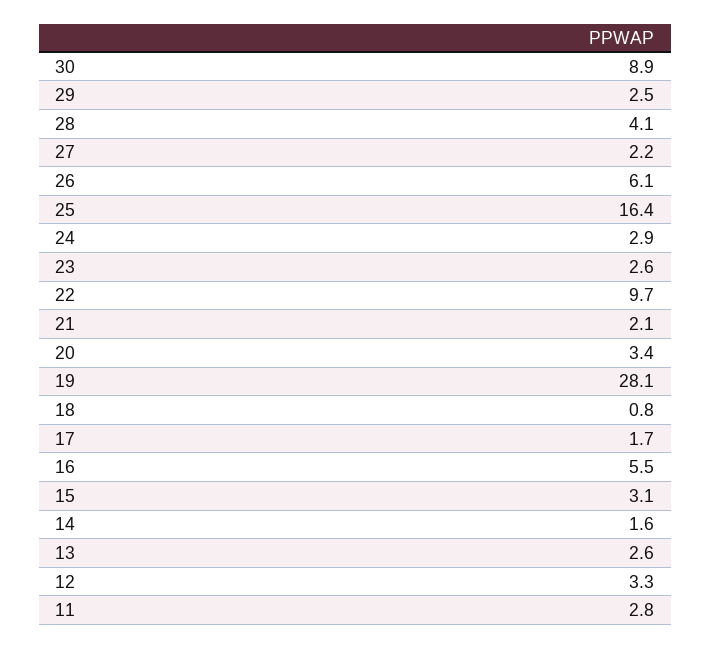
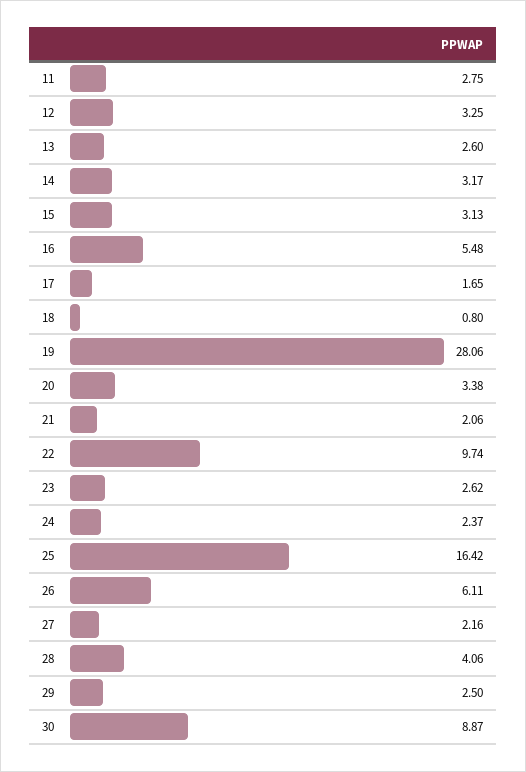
  {
    "30": 8.87,
    "29": 2.5,
    "28": 4.06,
    "27": 2.16,
    "26": 6.11,
    "25": 16.42,
-   "24": 2.9,
+   "24": 2.37,
    "23": 2.62,
    "22": 9.74,
    "21": 2.06,
    "20": 3.38,
    "19": 28.06,
    "18": 0.8,
    "17": 1.65,
    "16": 5.48,
    "15": 3.13,
-   "14": 1.6,
+   "14": 3.17,
    "13": 2.6,
    "12": 3.25,
    "11": 2.75
  }

